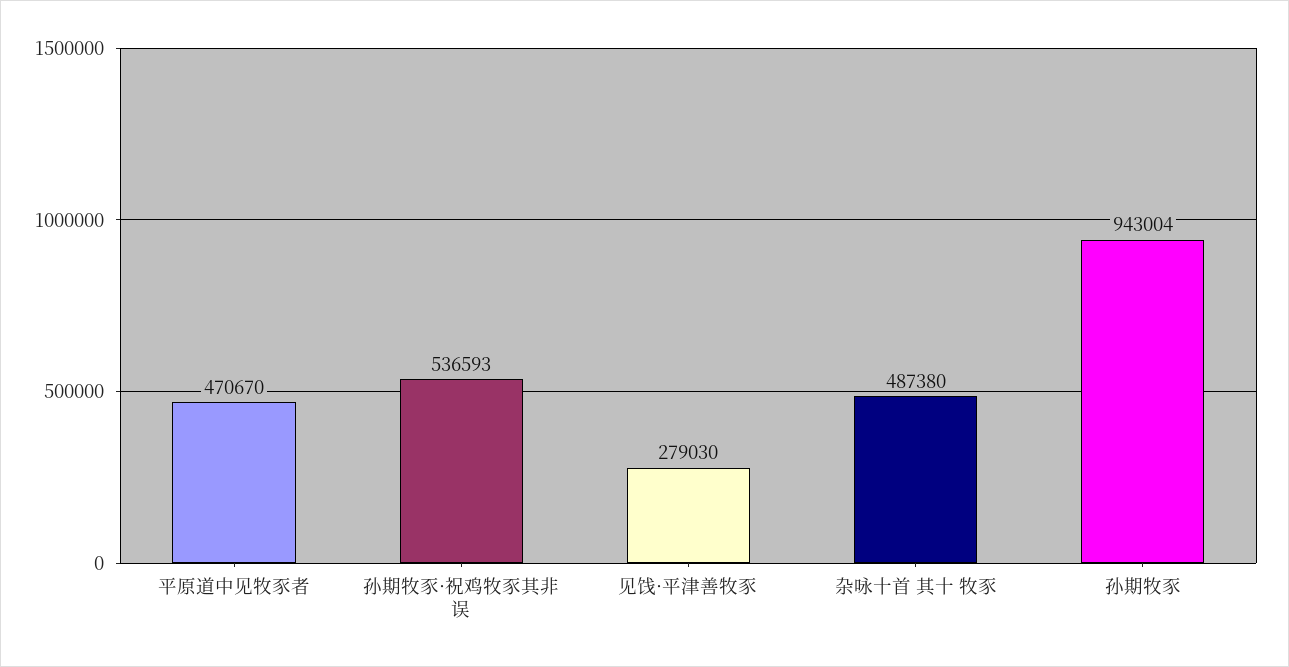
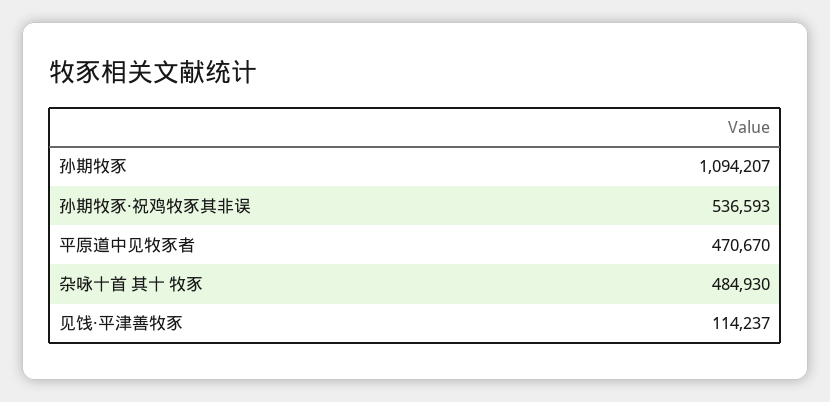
  {
    "平原道中见牧豕者": 470670,
    "孙期牧豕·祝鸡牧豕其非误": 536593,
-   "见饯·平津善牧豕": 279030,
+   "见饯·平津善牧豕": 114237,
-   "杂咏十首 其十 牧豕": 487380,
+   "杂咏十首 其十 牧豕": 484930,
-   "孙期牧豕": 943004
+   "孙期牧豕": 1094207
  }

